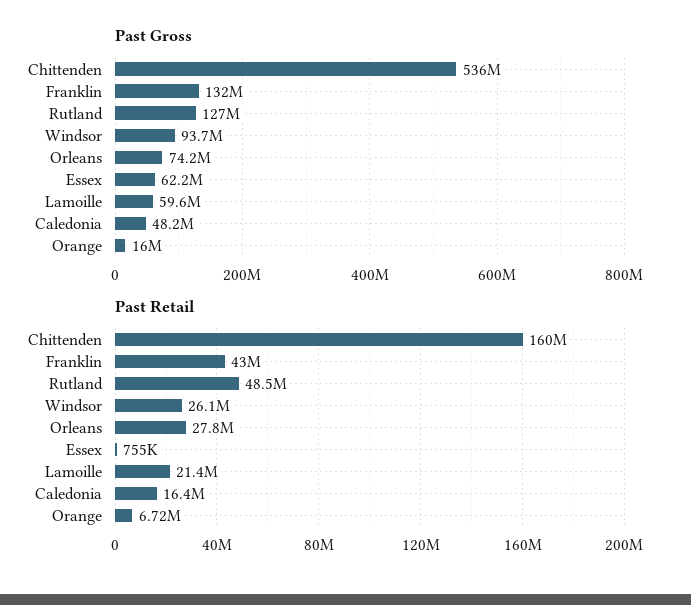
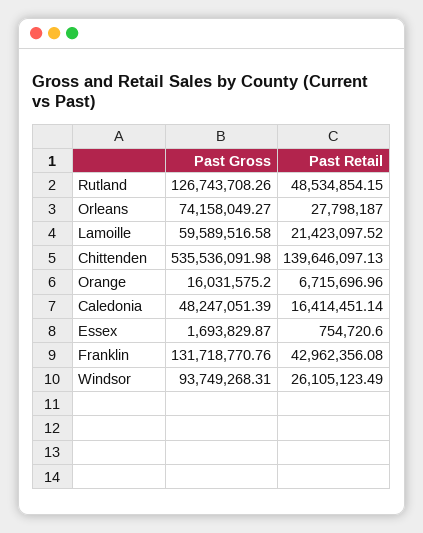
  {
    "Past Gross": {
      "Chittenden": 535536091.98,
      "Franklin": 131718770.76,
      "Rutland": 126743708.26,
      "Windsor": 93749268.31,
      "Orleans": 74158049.27,
-     "Essex": 62200000,
+     "Essex": 1693829.87,
      "Lamoille": 59589516.58,
      "Caledonia": 48247051.39,
      "Orange": 16031575.2
    },
    "Past Retail": {
-     "Chittenden": 160000000,
+     "Chittenden": 139646097.13,
      "Franklin": 42962356.08,
      "Rutland": 48534854.15,
      "Windsor": 26105123.49,
      "Orleans": 27798187,
      "Essex": 754720.6,
      "Lamoille": 21423097.52,
      "Caledonia": 16414451.14,
      "Orange": 6715696.96
    }
  }

